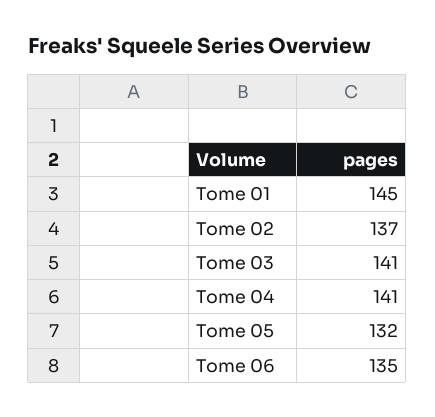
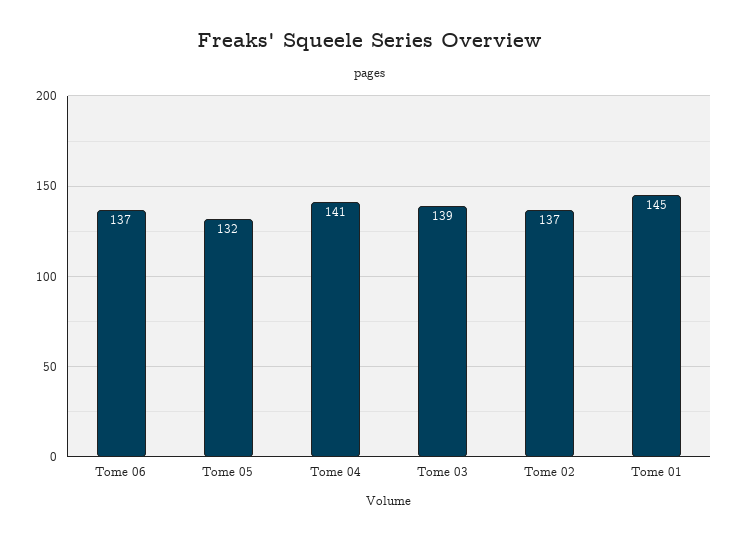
  {
    "Tome 01": 145,
    "Tome 02": 137,
-   "Tome 03": 141,
+   "Tome 03": 139,
    "Tome 04": 141,
    "Tome 05": 132,
-   "Tome 06": 135
+   "Tome 06": 137
  }

